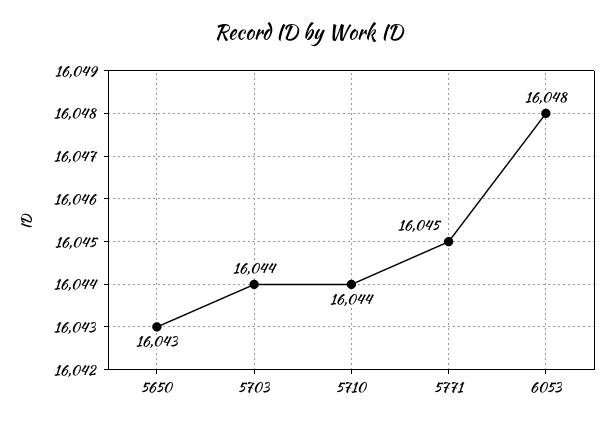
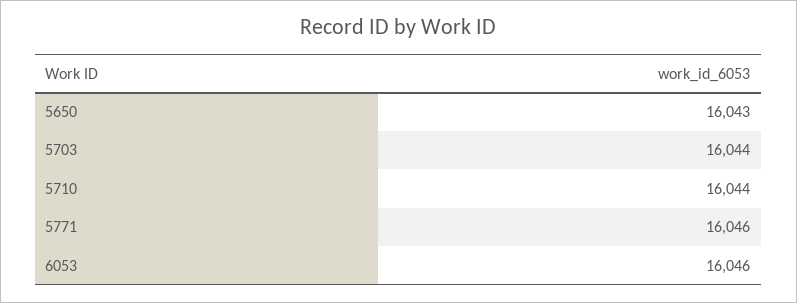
  {
    "5650": 16043,
    "5703": 16044,
    "5710": 16044,
-   "5771": 16045,
+   "5771": 16046,
-   "6053": 16048
+   "6053": 16046
  }

